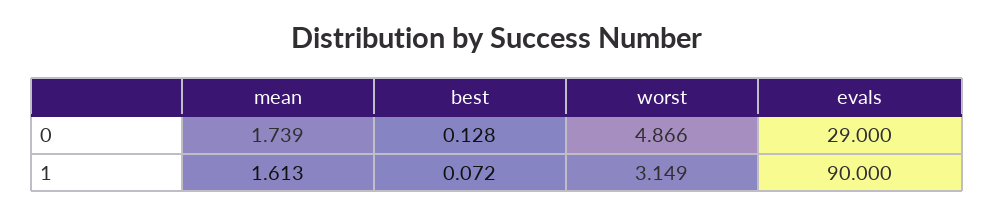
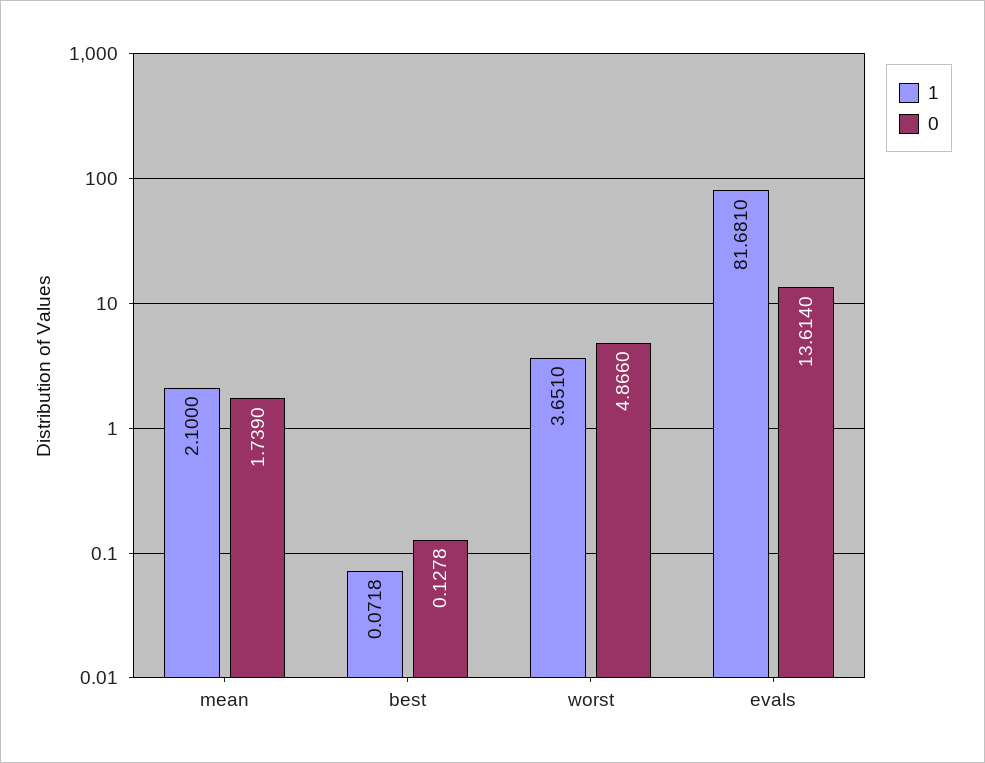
  {
    "0": {
      "mean": 1.739,
      "best": 0.1278,
      "worst": 4.866,
-     "evals": 29
+     "evals": 13.614
    },
    "1": {
-     "mean": 1.613,
+     "mean": 2.1,
      "best": 0.0718,
-     "worst": 3.149,
+     "worst": 3.651,
-     "evals": 90
+     "evals": 81.681
    }
  }

